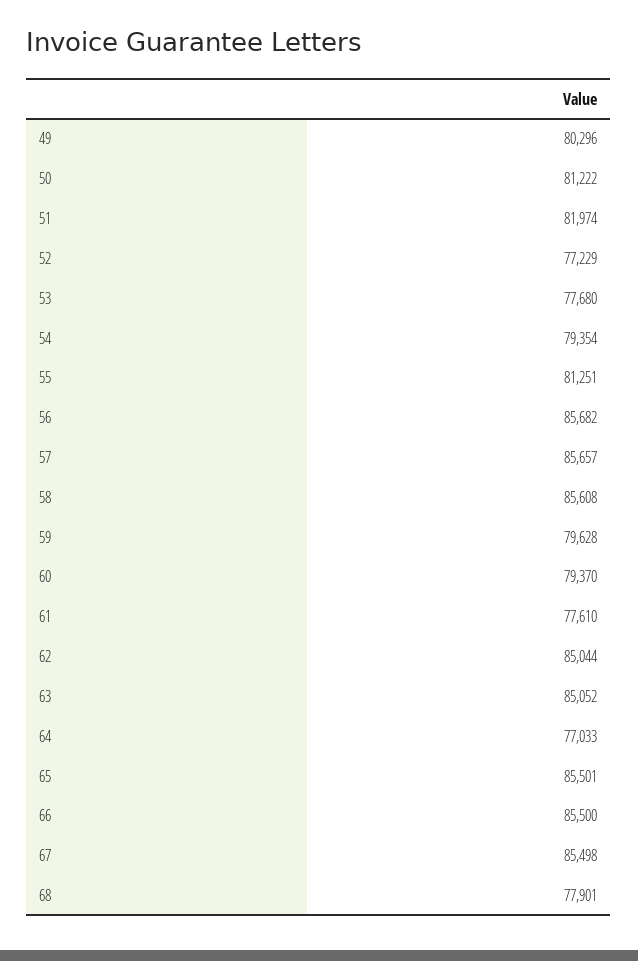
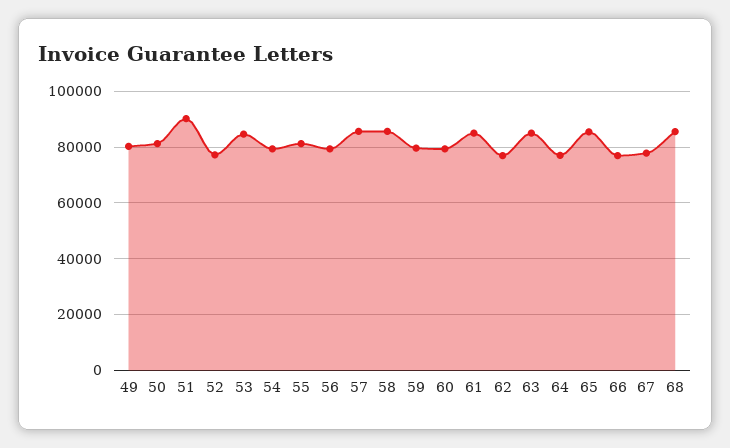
  {
    "49": 80296,
    "50": 81222,
-   "51": 81974,
+   "51": 90000,
    "52": 77229,
-   "53": 77680,
+   "53": 85000,
    "54": 79354,
    "55": 81251,
-   "56": 85682,
+   "56": 80000,
    "57": 85657,
    "58": 85608,
    "59": 79628,
    "60": 79370,
-   "61": 77610,
+   "61": 85000,
-   "62": 85044,
+   "62": 77500,
    "63": 85052,
    "64": 77033,
    "65": 85501,
-   "66": 85500,
+   "66": 77500,
-   "67": 85498,
+   "67": 77500,
-   "68": 77901
+   "68": 85000
  }

